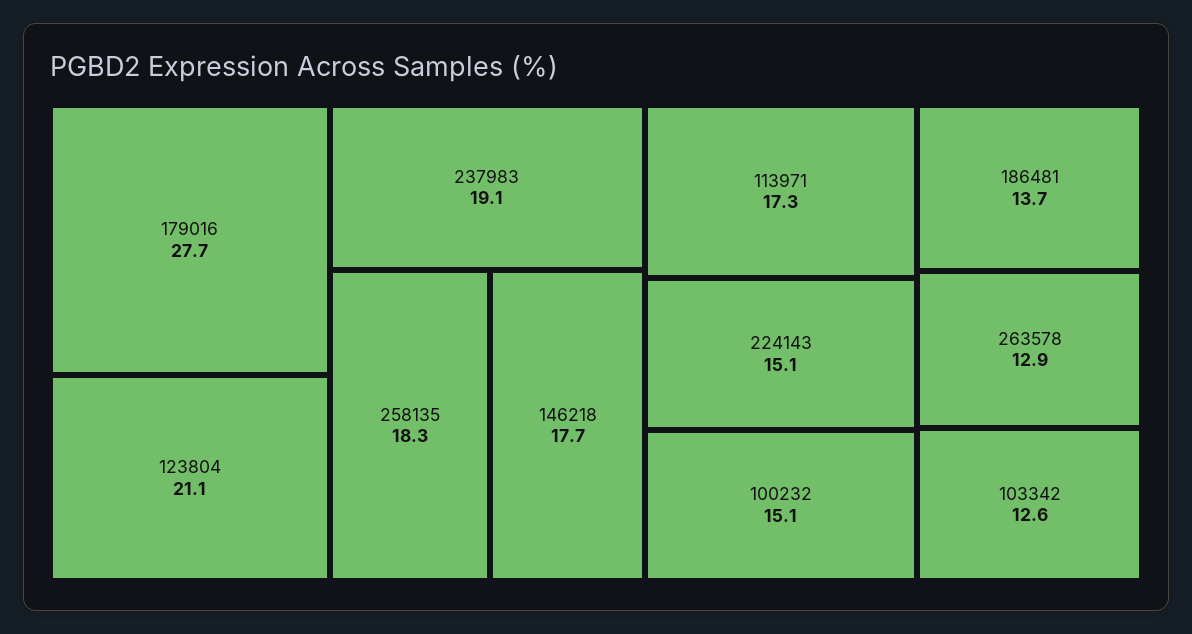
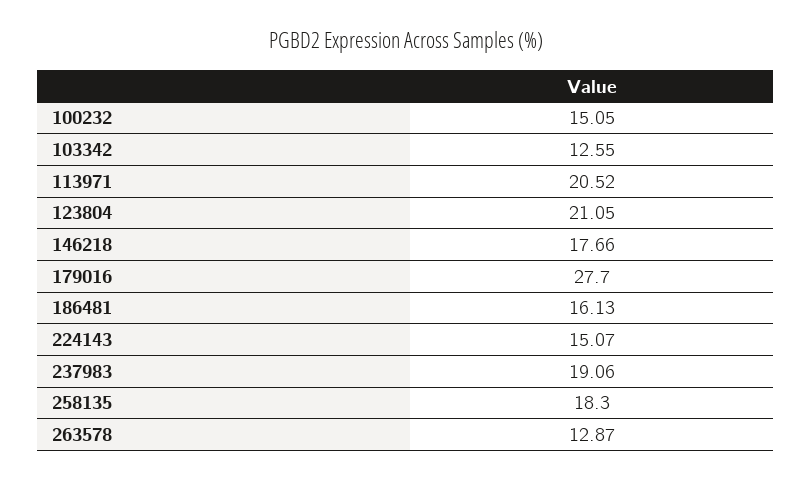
  {
    "179016": 27.7,
    "123804": 21.05,
    "237983": 19.06,
    "258135": 18.3,
    "146218": 17.66,
-   "113971": 17.3,
+   "113971": 20.52,
    "224143": 15.07,
    "100232": 15.05,
-   "186481": 13.7,
+   "186481": 16.13,
    "263578": 12.87,
    "103342": 12.55
  }

